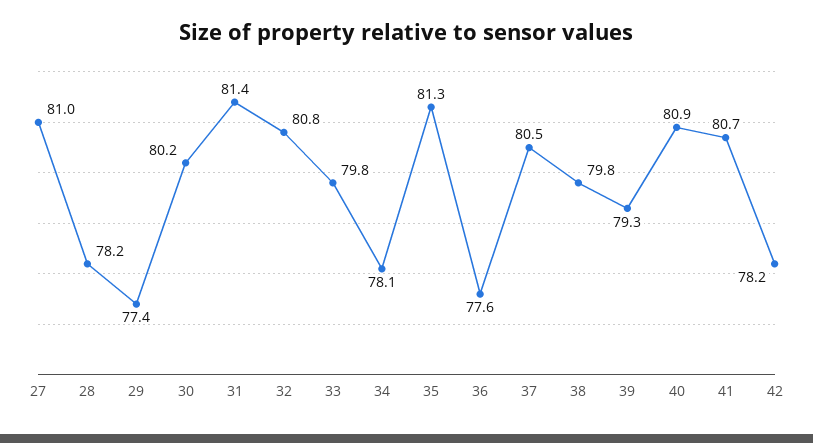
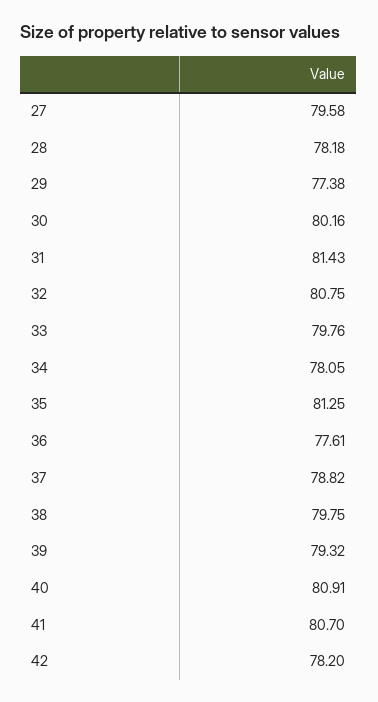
  {
-   "27": 81,
+   "27": 79.58,
    "28": 78.18,
    "29": 77.38,
    "30": 80.16,
    "31": 81.43,
    "32": 80.75,
    "33": 79.76,
    "34": 78.05,
    "35": 81.25,
    "36": 77.61,
-   "37": 80.5,
+   "37": 78.82,
    "38": 79.75,
    "39": 79.32,
    "40": 80.91,
    "41": 80.7,
    "42": 78.2
  }

